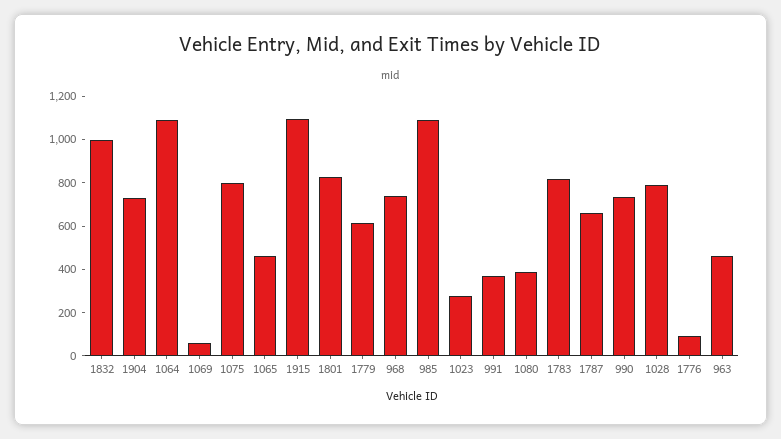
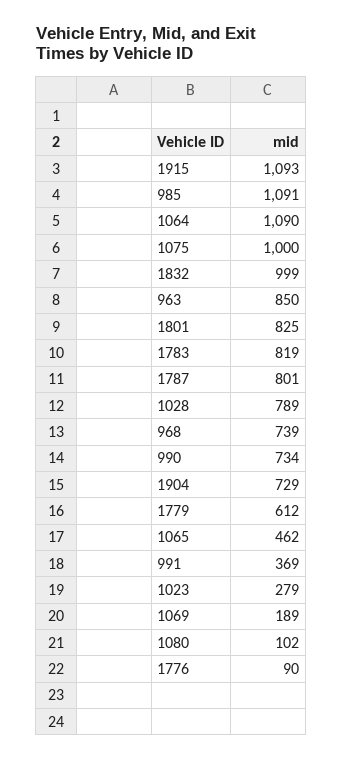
  {
    "1832": 999,
    "1904": 729,
    "1064": 1090,
-   "1069": 50,
+   "1069": 189,
-   "1075": 800,
+   "1075": 1000,
    "1065": 462,
    "1915": 1093,
    "1801": 825,
    "1779": 612,
    "968": 739,
    "985": 1091,
    "1023": 279,
    "991": 369,
-   "1080": 400,
+   "1080": 102,
    "1783": 819,
-   "1787": 650,
+   "1787": 801,
    "990": 734,
    "1028": 789,
    "1776": 90,
-   "963": 450
+   "963": 850
  }

